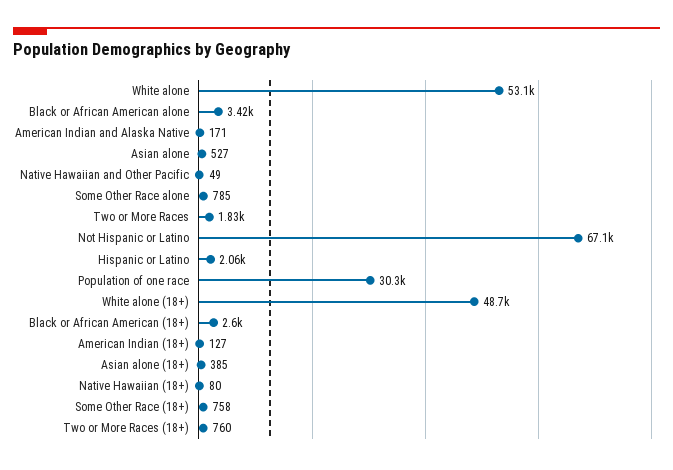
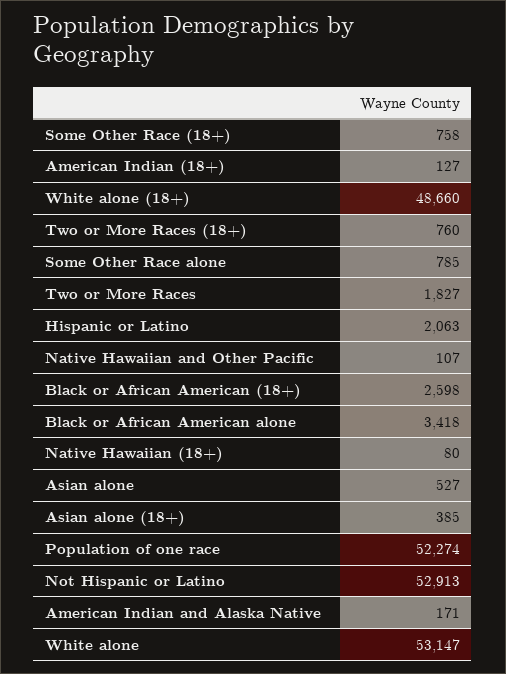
  {
    "White alone": 53147,
    "Black or African American alone": 3418,
    "American Indian and Alaska Native": 171,
    "Asian alone": 527,
-   "Native Hawaiian and Other Pacific": 49,
+   "Native Hawaiian and Other Pacific": 107,
    "Some Other Race alone": 785,
    "Two or More Races": 1827,
-   "Not Hispanic or Latino": 67100,
+   "Not Hispanic or Latino": 52913,
    "Hispanic or Latino": 2063,
-   "Population of one race": 30300,
+   "Population of one race": 52274,
    "White alone (18+)": 48660,
    "Black or African American (18+)": 2598,
    "American Indian (18+)": 127,
    "Asian alone (18+)": 385,
    "Native Hawaiian (18+)": 80,
    "Some Other Race (18+)": 758,
    "Two or More Races (18+)": 760
  }

